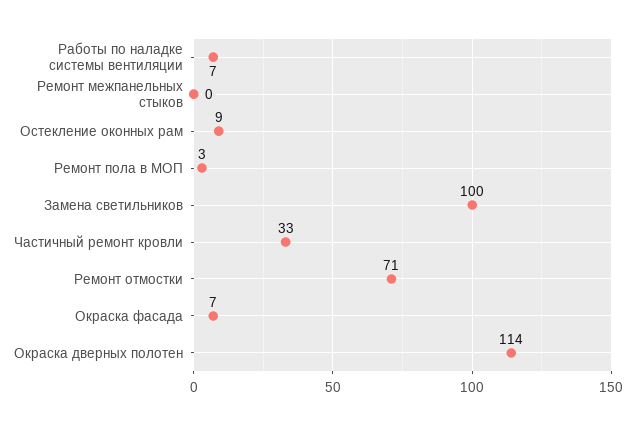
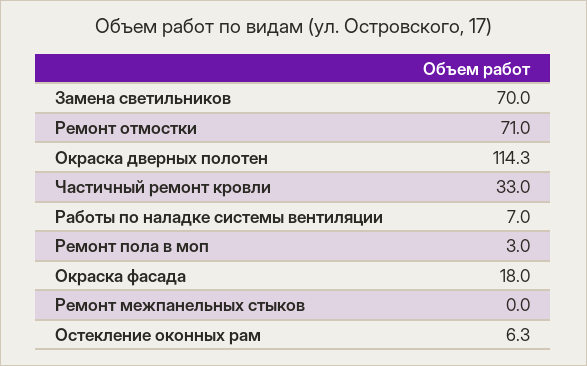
  {
    "Работы по наладке системы вентиляции": 7,
    "Ремонт межпанельных стыков": 0,
-   "Остекление оконных рам": 9,
+   "Остекление оконных рам": 6.3,
    "Ремонт пола в МОП": 3,
-   "Замена светильников": 100,
+   "Замена светильников": 70,
    "Частичный ремонт кровли": 33,
    "Ремонт отмостки": 71,
-   "Окраска фасада": 7,
+   "Окраска фасада": 18,
    "Окраска дверных полотен": 114.3
  }

